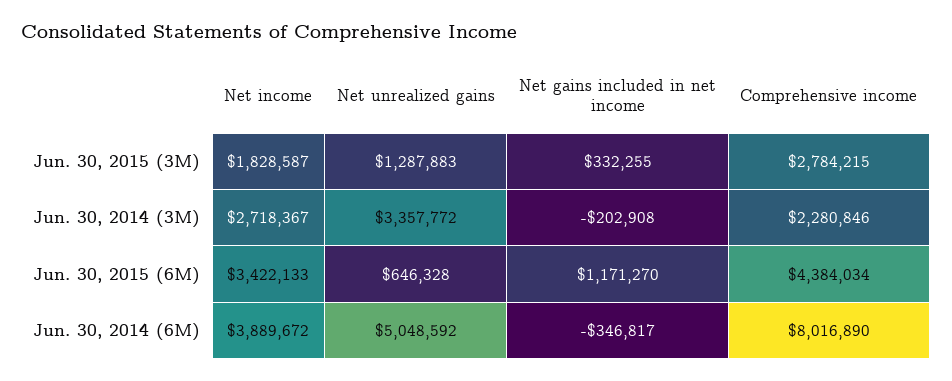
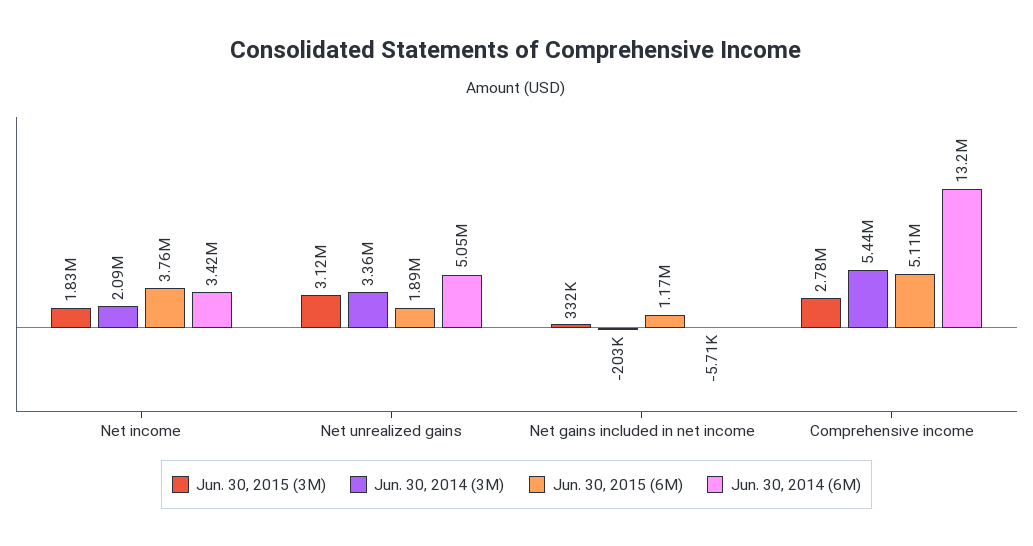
  {
    "Jun. 30, 2015 (3M)": {
      "Net income": 1828587,
-     "Net unrealized gains": 1287883,
+     "Net unrealized gains": 3120000,
      "Net gains included in net income": 332255,
      "Comprehensive income": 2784215
    },
    "Jun. 30, 2014 (3M)": {
-     "Net income": 2718367,
+     "Net income": 2090000,
      "Net unrealized gains": 3357772,
      "Net gains included in net income": -202908,
-     "Comprehensive income": 2280846
+     "Comprehensive income": 5440000
    },
    "Jun. 30, 2015 (6M)": {
-     "Net income": 3422133,
+     "Net income": 3760000,
-     "Net unrealized gains": 646328,
+     "Net unrealized gains": 1890000,
      "Net gains included in net income": 1171270,
-     "Comprehensive income": 4384034
+     "Comprehensive income": 5110000
    },
    "Jun. 30, 2014 (6M)": {
-     "Net income": 3889672,
+     "Net income": 3420000,
      "Net unrealized gains": 5048592,
-     "Net gains included in net income": -346817,
+     "Net gains included in net income": -5710,
-     "Comprehensive income": 8016890
+     "Comprehensive income": 13200000
    }
  }

